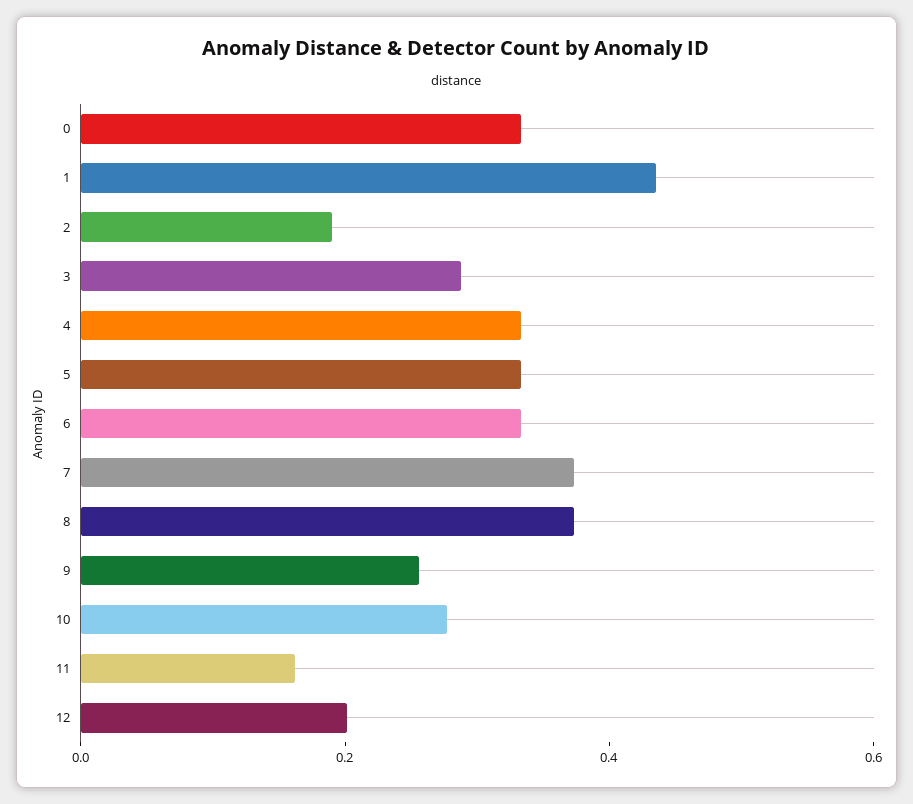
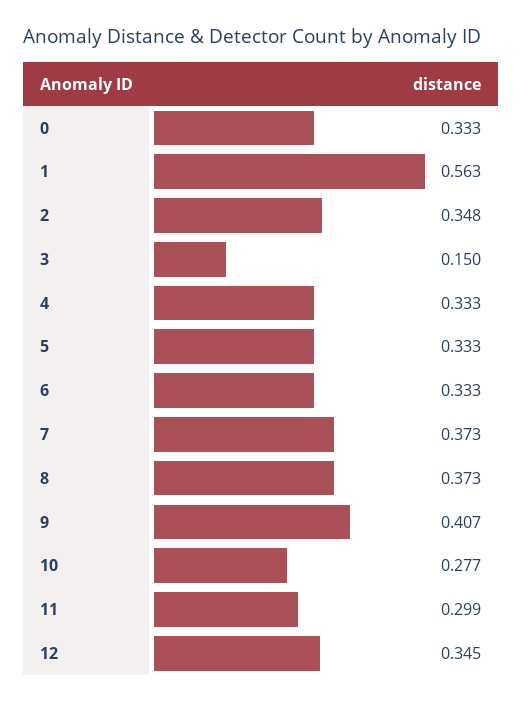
  {
    "0": 0.333,
-   "1": 0.45,
+   "1": 0.563,
-   "2": 0.2,
+   "2": 0.348,
-   "3": 0.3,
+   "3": 0.15,
    "4": 0.333,
    "5": 0.333,
    "6": 0.333,
    "7": 0.373,
    "8": 0.373,
-   "9": 0.25,
+   "9": 0.407,
    "10": 0.277,
-   "11": 0.15,
+   "11": 0.299,
-   "12": 0.2
+   "12": 0.345
  }

